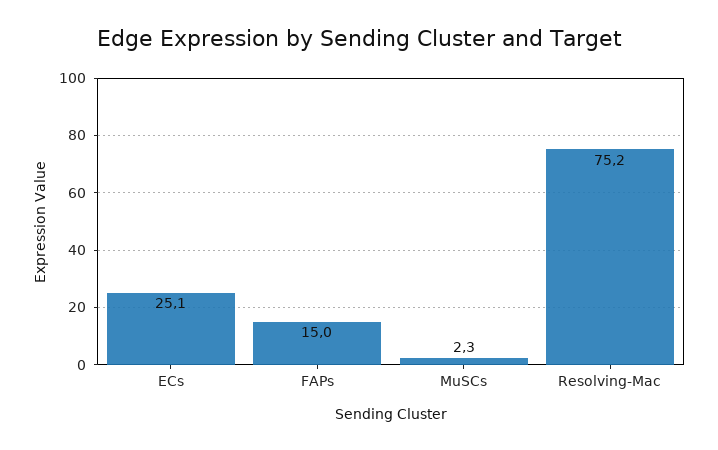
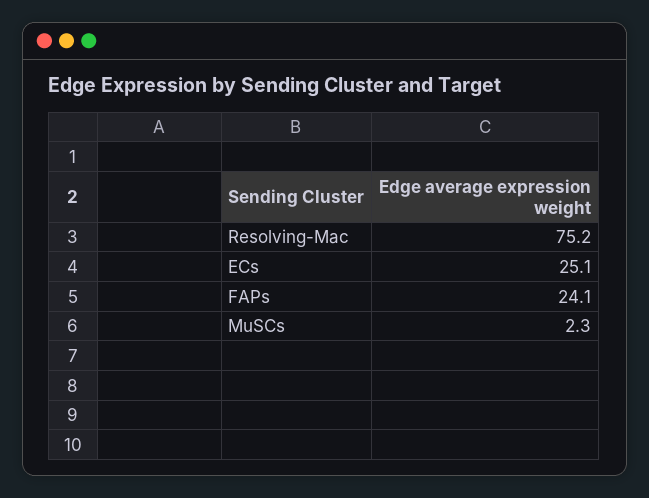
  {
    "ECs": 25.1,
-   "FAPs": 15,
+   "FAPs": 24.1,
    "MuSCs": 2.3,
    "Resolving-Mac": 75.2
  }

